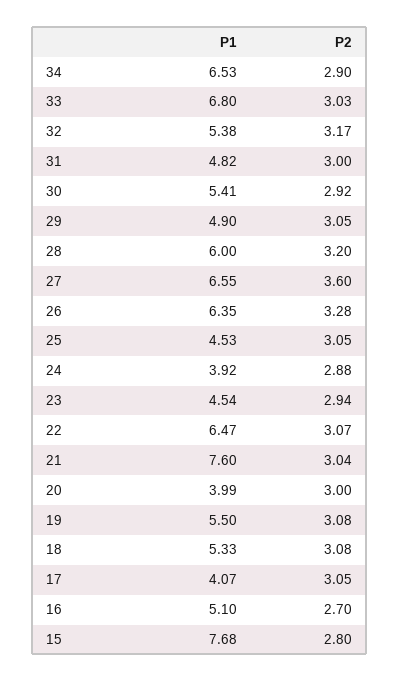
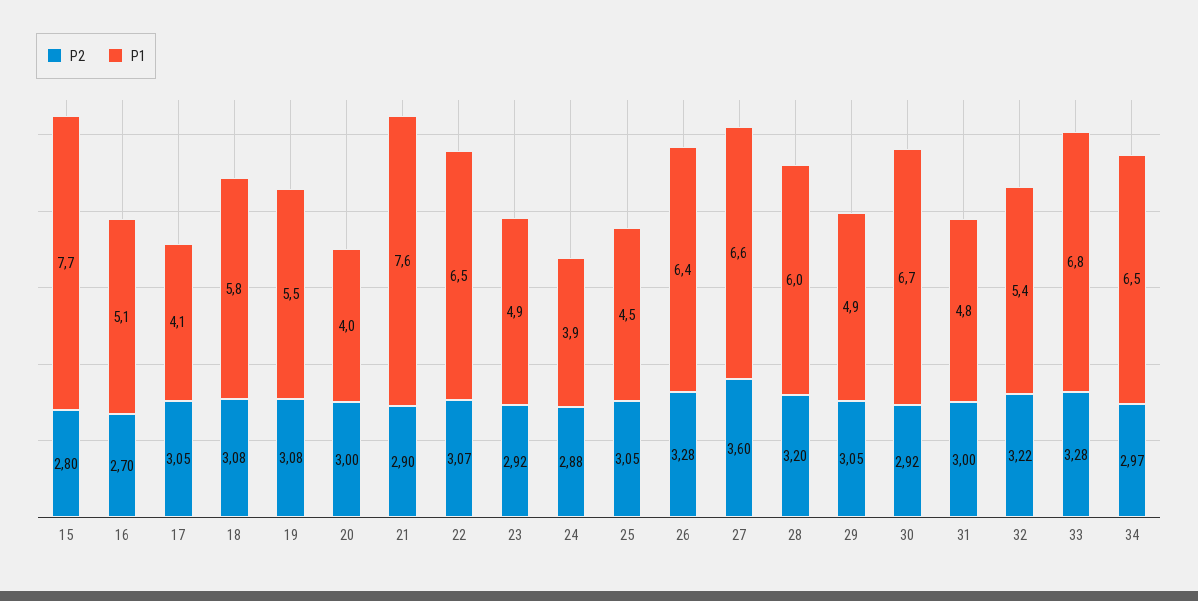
  {
    "P1": {
      "34": 6.53,
      "33": 6.8,
      "32": 5.38,
      "31": 4.82,
-     "30": 5.41,
+     "30": 6.7,
      "29": 4.9,
      "28": 6,
      "27": 6.55,
      "26": 6.35,
      "25": 4.53,
      "24": 3.92,
-     "23": 4.54,
+     "23": 4.9,
      "22": 6.47,
      "21": 7.6,
      "20": 3.99,
      "19": 5.5,
-     "18": 5.33,
+     "18": 5.8,
      "17": 4.07,
      "16": 5.1,
      "15": 7.68
    },
    "P2": {
-     "34": 2.9,
+     "34": 2.97,
-     "33": 3.03,
+     "33": 3.28,
-     "32": 3.17,
+     "32": 3.22,
      "31": 3,
      "30": 2.92,
      "29": 3.05,
      "28": 3.2,
      "27": 3.6,
      "26": 3.28,
      "25": 3.05,
      "24": 2.88,
-     "23": 2.94,
+     "23": 2.92,
      "22": 3.07,
-     "21": 3.04,
+     "21": 2.9,
      "20": 3,
      "19": 3.08,
      "18": 3.08,
      "17": 3.05,
      "16": 2.7,
      "15": 2.8
    }
  }

